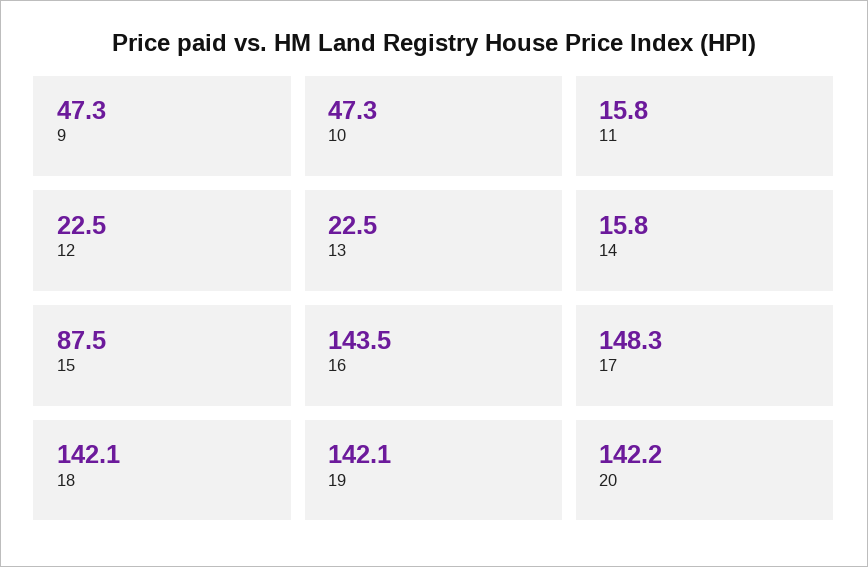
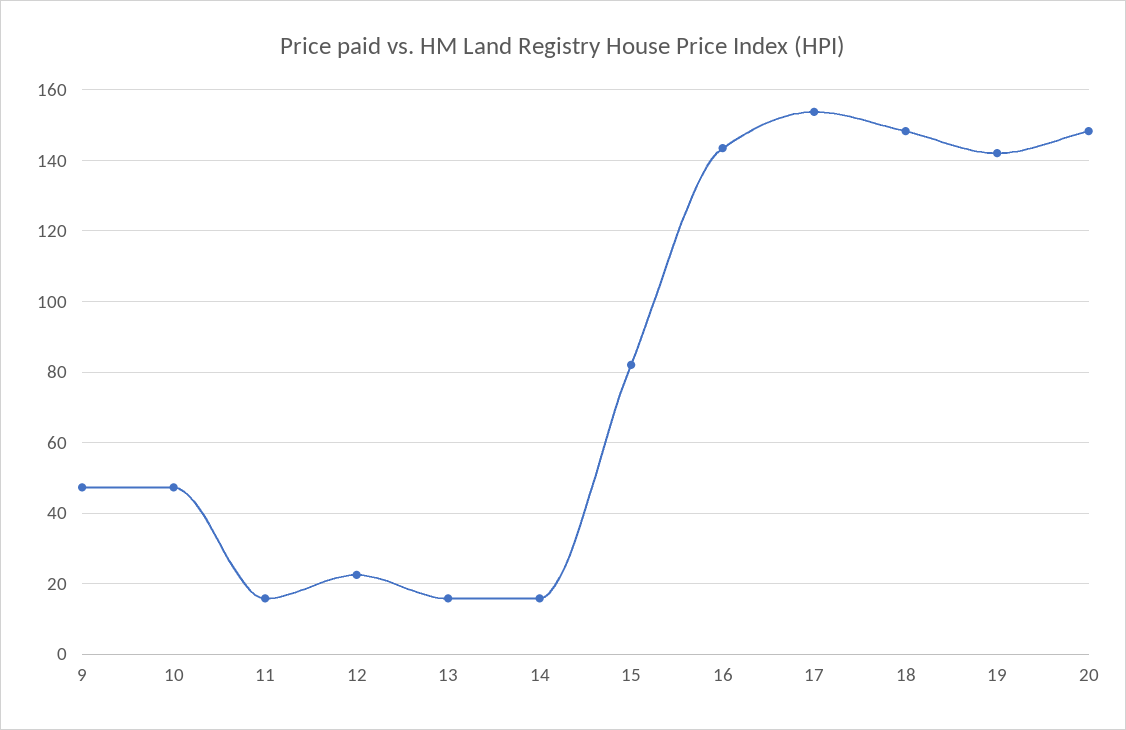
  {
    "9": 47.3,
    "10": 47.3,
    "11": 15.8,
    "12": 22.5,
-   "13": 22.5,
+   "13": 16,
    "14": 15.8,
-   "15": 87.5,
+   "15": 82,
    "16": 143.5,
-   "17": 148.3,
+   "17": 154,
-   "18": 142.1,
+   "18": 148,
    "19": 142.1,
-   "20": 142.2
+   "20": 148
  }

